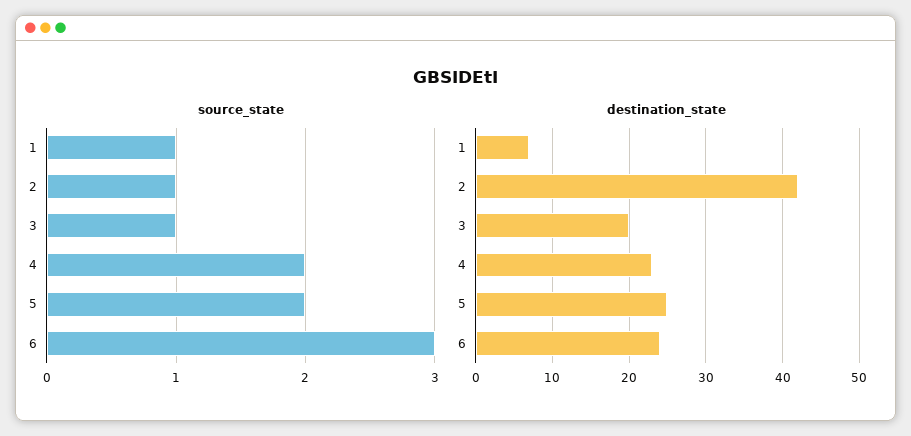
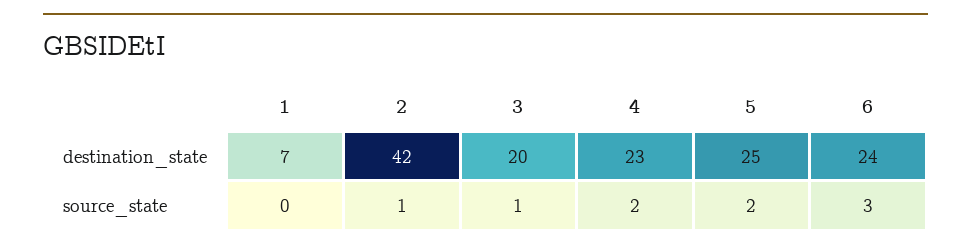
  {
    "source_state": {
-     "1": 1,
+     "1": 0,
      "2": 1,
      "3": 1,
      "4": 2,
      "5": 2,
      "6": 3
    },
    "destination_state": {
      "1": 7,
      "2": 42,
      "3": 20,
      "4": 23,
      "5": 25,
      "6": 24
    }
  }

